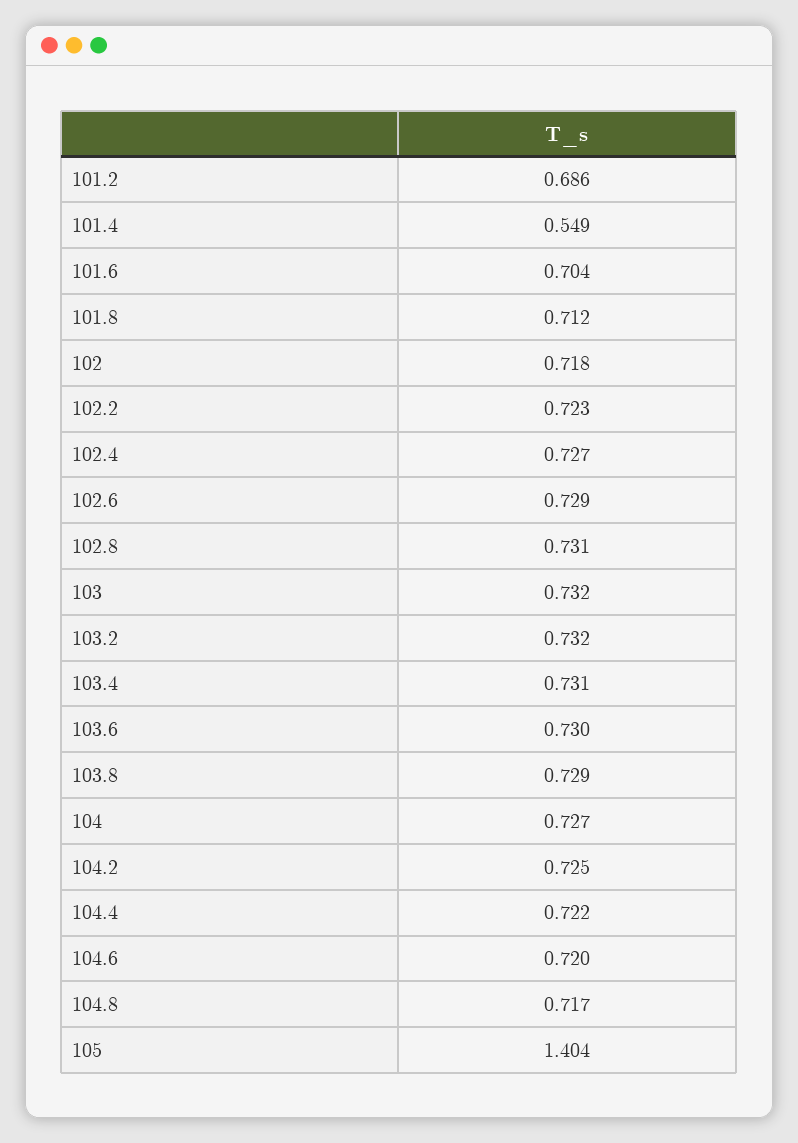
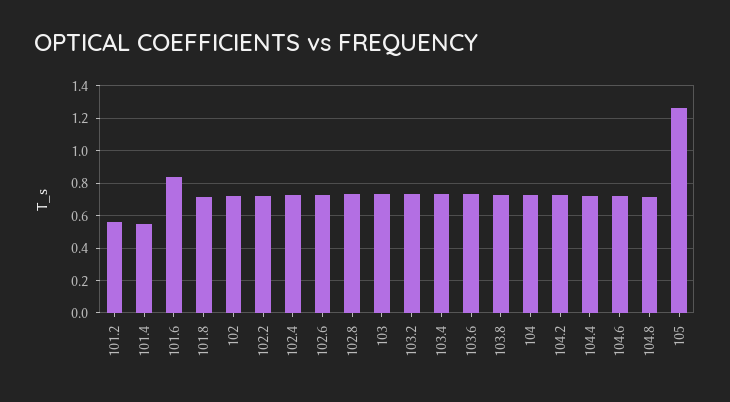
  {
-   "101.2": 0.686,
+   "101.2": 0.55,
    "101.4": 0.549,
-   "101.6": 0.704,
+   "101.6": 0.85,
    "101.8": 0.712,
    "102": 0.718,
    "102.2": 0.723,
    "102.4": 0.727,
    "102.6": 0.729,
    "102.8": 0.731,
    "103": 0.732,
    "103.2": 0.732,
    "103.4": 0.731,
    "103.6": 0.73,
    "103.8": 0.729,
    "104": 0.727,
    "104.2": 0.725,
    "104.4": 0.722,
    "104.6": 0.72,
    "104.8": 0.717,
-   "105": 1.404
+   "105": 1.25
  }

